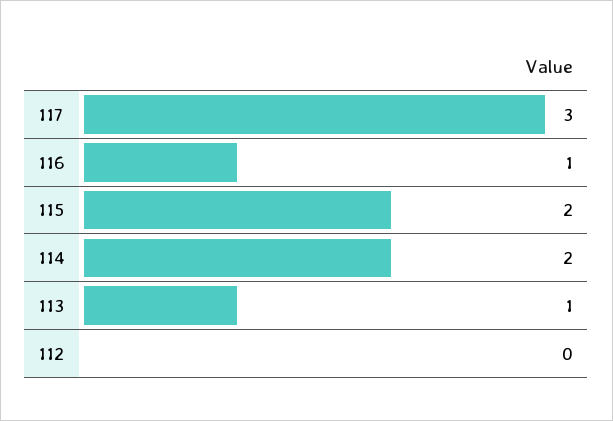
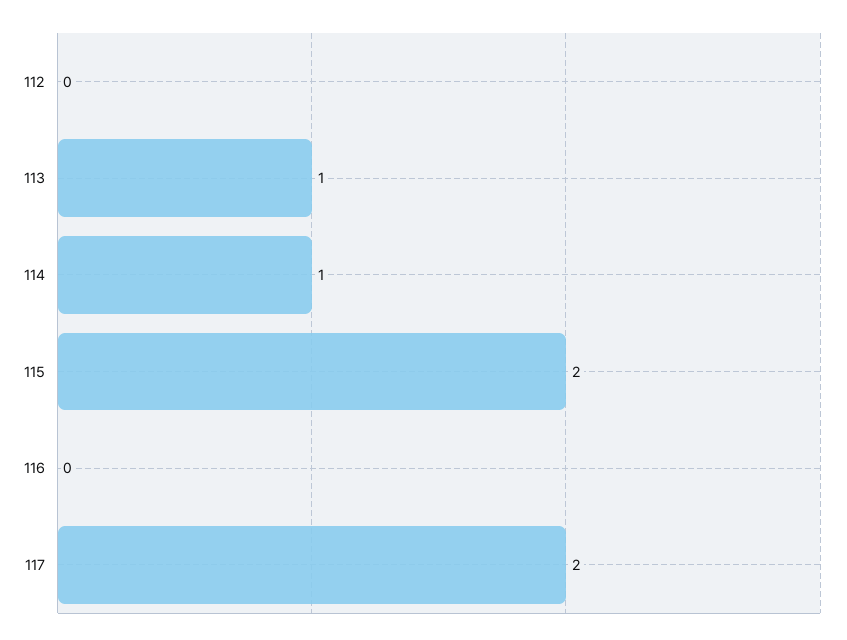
  {
-   "117": 3,
+   "117": 2,
-   "116": 1,
+   "116": 0,
    "115": 2,
-   "114": 2,
+   "114": 1,
    "113": 1,
    "112": 0
  }

